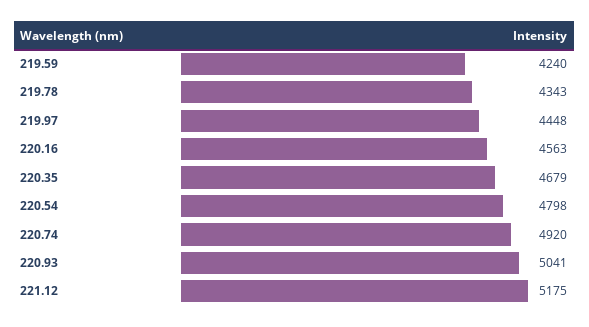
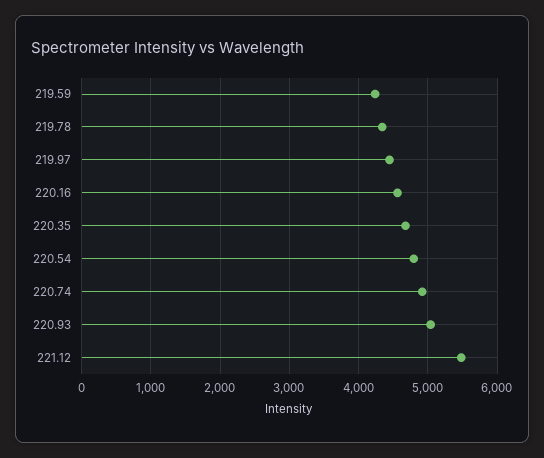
  {
    "219.59": 4240,
    "219.78": 4343,
    "219.97": 4448,
    "220.16": 4563,
    "220.35": 4679,
    "220.54": 4798,
    "220.74": 4920,
    "220.93": 5041,
-   "221.12": 5175
+   "221.12": 5500
  }

